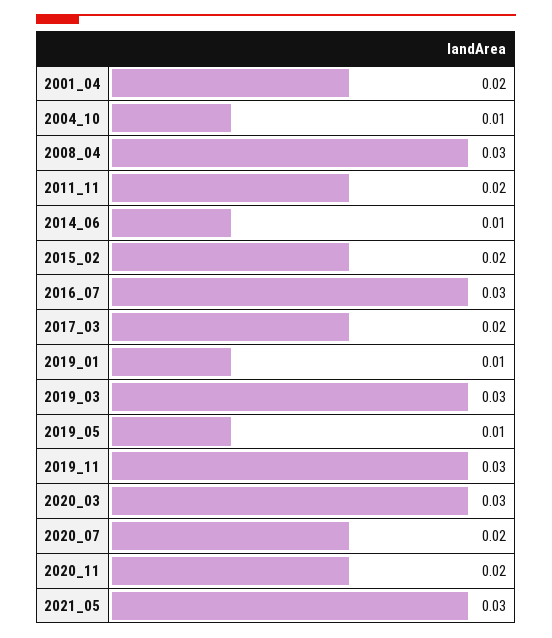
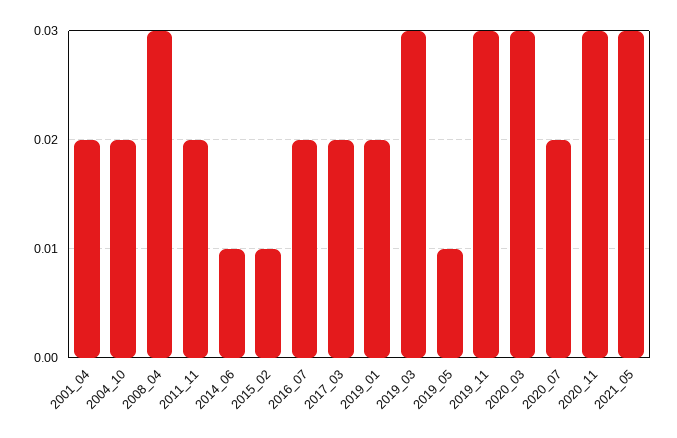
  {
    "2001_04": 0.02,
-   "2004_10": 0.01,
+   "2004_10": 0.02,
    "2008_04": 0.03,
    "2011_11": 0.02,
    "2014_06": 0.01,
-   "2015_02": 0.02,
+   "2015_02": 0.01,
-   "2016_07": 0.03,
+   "2016_07": 0.02,
    "2017_03": 0.02,
-   "2019_01": 0.01,
+   "2019_01": 0.02,
    "2019_03": 0.03,
    "2019_05": 0.01,
    "2019_11": 0.03,
    "2020_03": 0.03,
    "2020_07": 0.02,
-   "2020_11": 0.02,
+   "2020_11": 0.03,
    "2021_05": 0.03
  }

